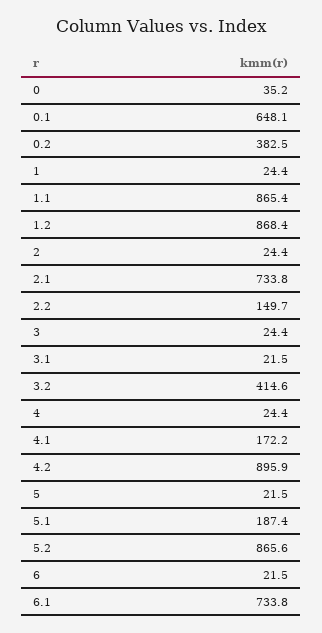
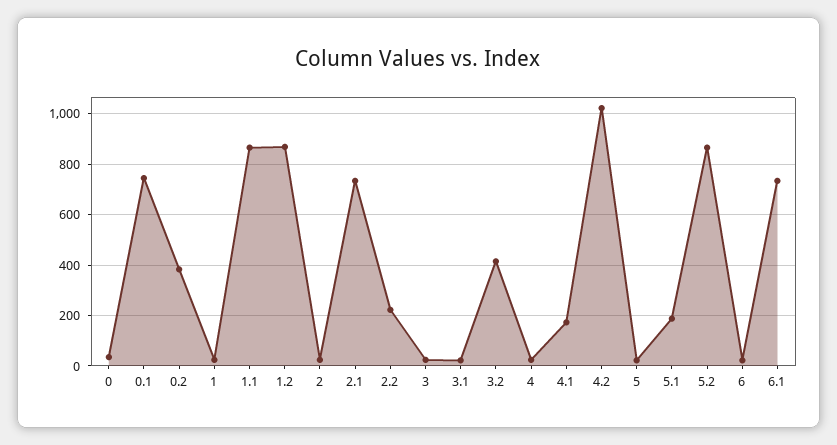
  {
    "0": 35.2,
-   "0.1": 648.1,
+   "0.1": 750,
    "0.2": 382.5,
    "1": 24.4,
    "1.1": 865.4,
    "1.2": 868.4,
    "2": 24.4,
    "2.1": 733.8,
-   "2.2": 149.7,
+   "2.2": 225,
    "3": 24.4,
    "3.1": 21.5,
    "3.2": 414.6,
    "4": 24.4,
    "4.1": 172.2,
-   "4.2": 895.9,
+   "4.2": 1025,
    "5": 21.5,
    "5.1": 187.4,
    "5.2": 865.6,
    "6": 21.5,
    "6.1": 733.8
  }

